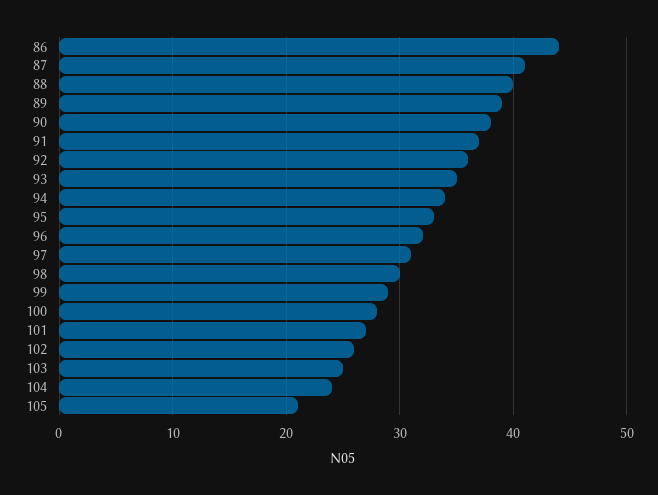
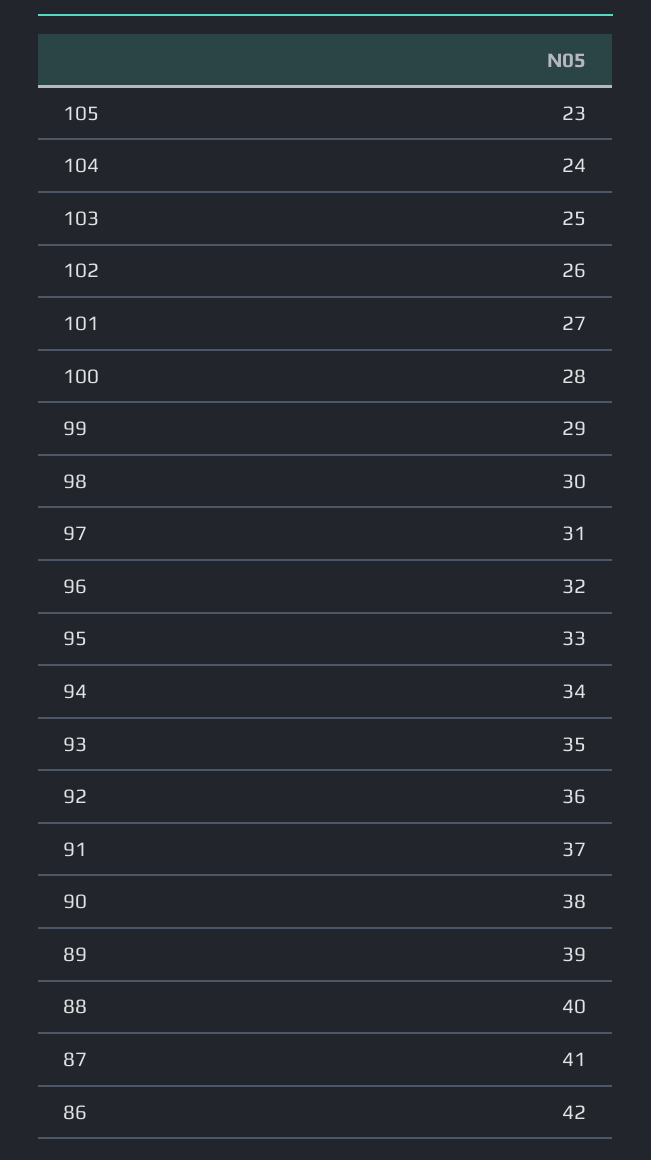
  {
-   "86": 44,
+   "86": 42,
    "87": 41,
    "88": 40,
    "89": 39,
    "90": 38,
    "91": 37,
    "92": 36,
    "93": 35,
    "94": 34,
    "95": 33,
    "96": 32,
    "97": 31,
    "98": 30,
    "99": 29,
    "100": 28,
    "101": 27,
    "102": 26,
    "103": 25,
    "104": 24,
-   "105": 21
+   "105": 23
  }

